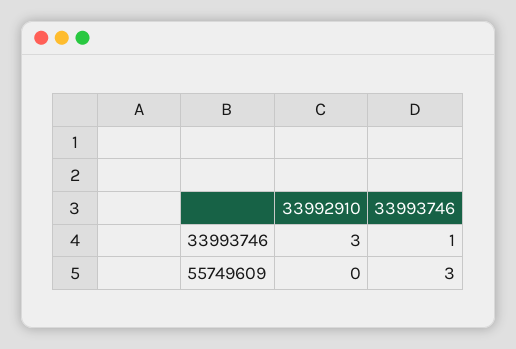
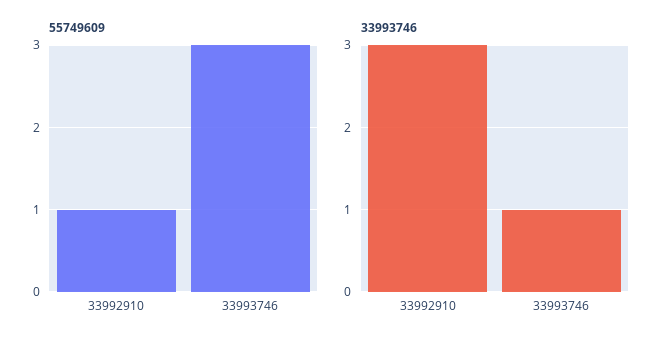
  {
    "33993746": {
      "33992910": 3,
      "33993746": 1
    },
    "55749609": {
-     "33992910": 0,
+     "33992910": 1,
      "33993746": 3
    }
  }

